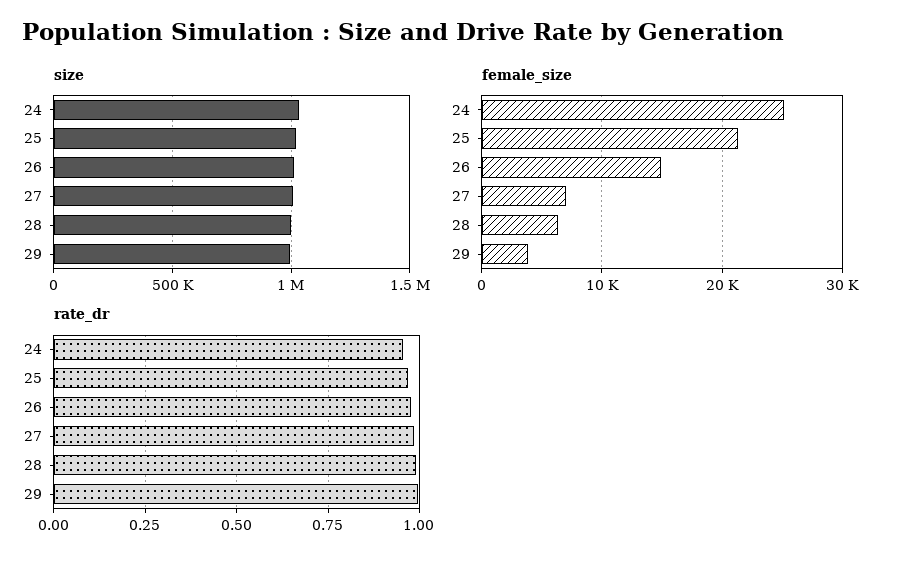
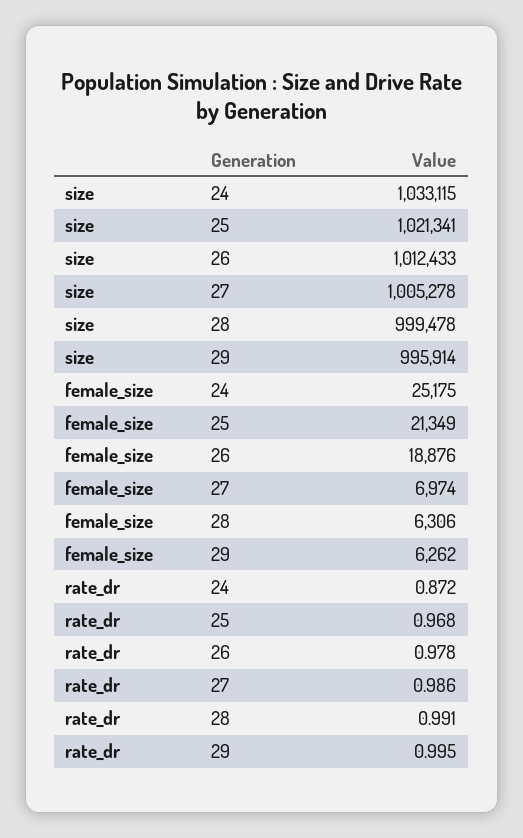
  {
    "size": {
      "24": 1033115,
      "25": 1021341,
      "26": 1012433,
      "27": 1005278,
      "28": 999478,
      "29": 995914
    },
    "female_size": {
      "24": 25175,
      "25": 21349,
-     "26": 15000,
+     "26": 18876,
      "27": 6974,
      "28": 6306,
-     "29": 4000
+     "29": 6262
    },
    "rate_dr": {
-     "24": 0.95,
+     "24": 0.872,
      "25": 0.968,
      "26": 0.978,
      "27": 0.986,
      "28": 0.991,
      "29": 0.995
    }
  }

